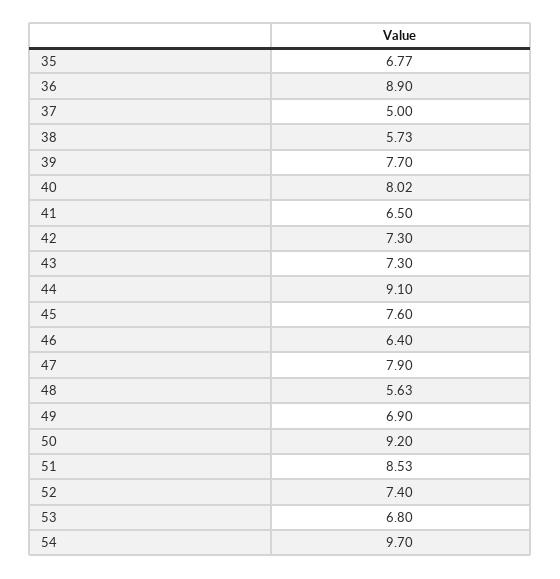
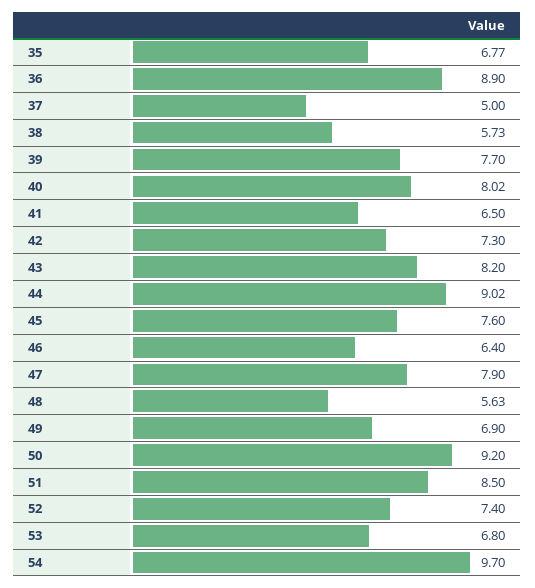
  {
    "35": 6.77,
    "36": 8.9,
    "37": 5,
    "38": 5.73,
    "39": 7.7,
    "40": 8.02,
    "41": 6.5,
    "42": 7.3,
-   "43": 7.3,
+   "43": 8.2,
-   "44": 9.1,
+   "44": 9.02,
    "45": 7.6,
    "46": 6.4,
    "47": 7.9,
    "48": 5.63,
    "49": 6.9,
    "50": 9.2,
-   "51": 8.53,
+   "51": 8.5,
    "52": 7.4,
    "53": 6.8,
    "54": 9.7
  }

